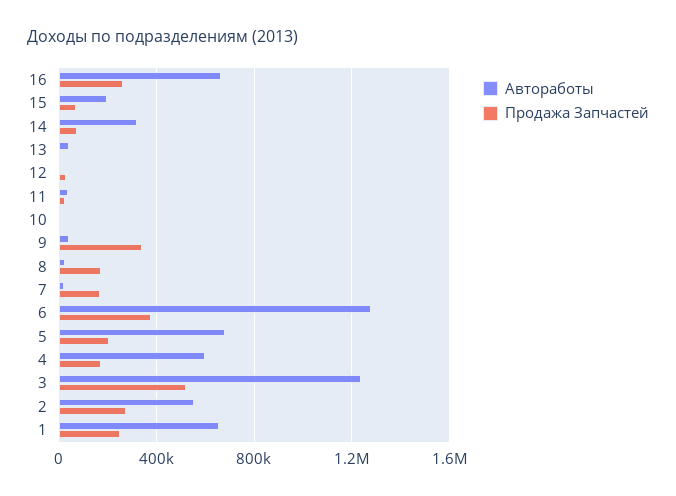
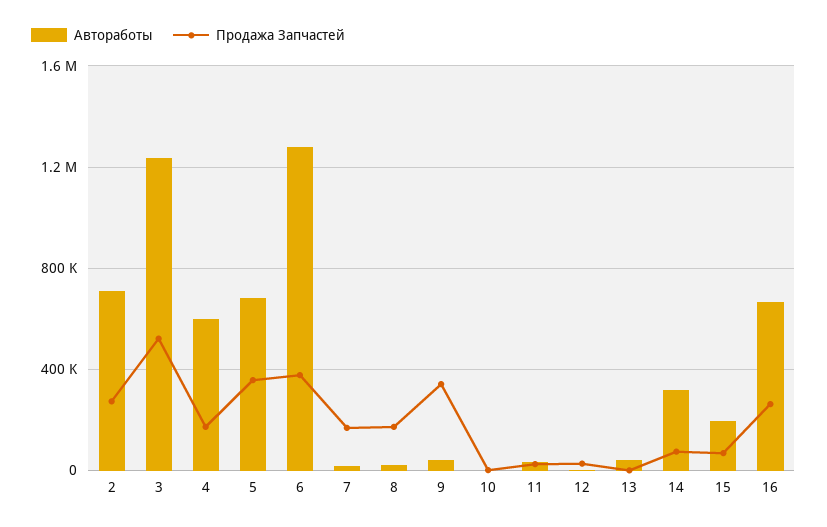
  {
    "Автоработы": {
      "16": 650000,
      "15": 200000,
      "14": 300000,
      "13": 50000,
      "12": 0,
      "11": 50000,
      "10": 0,
      "9": 50000,
      "8": 0,
      "7": 0,
      "6": 1300000,
      "5": 700000,
      "4": 600000,
      "3": 1250000,
-     "2": 550000,
+     "2": 700000
-     "1": 650000
    },
    "Продажа Запчастей": {
      "16": 250000,
      "15": 50000,
      "14": 100000,
      "13": 0,
      "12": 50000,
      "11": 50000,
      "10": 0,
      "9": 350000,
      "8": 150000,
      "7": 150000,
      "6": 400000,
-     "5": 200000,
+     "5": 350000,
      "4": 150000,
      "3": 500000,
-     "2": 250000,
+     "2": 250000
-     "1": 250000
    }
  }

